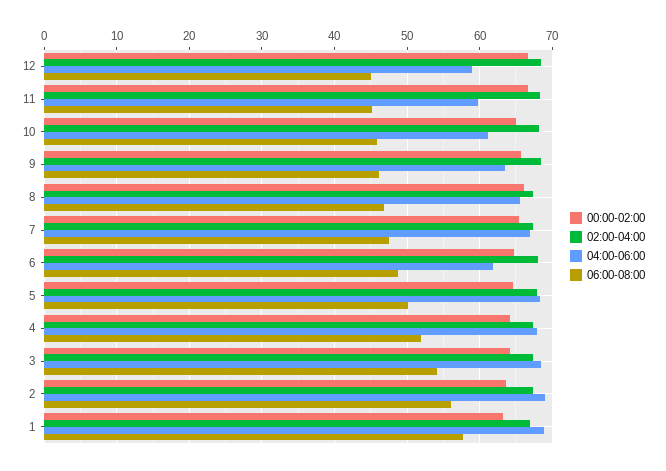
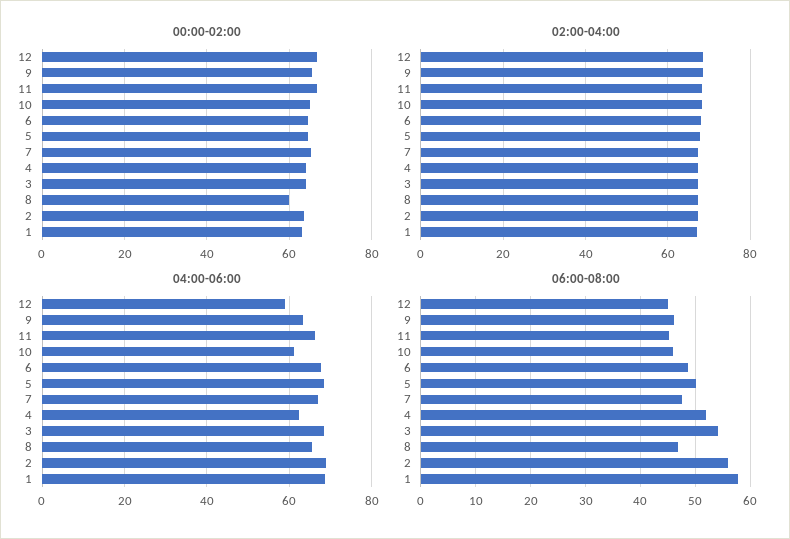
  {
    "00:00-02:00": {
      "12": 67,
      "11": 67,
      "10": 65,
      "9": 66,
-     "8": 66,
+     "8": 60,
      "7": 65,
      "6": 65,
      "5": 65,
      "4": 64,
      "3": 64,
      "2": 64,
      "1": 63
    },
    "02:00-04:00": {
      "12": 68,
      "11": 68,
      "10": 68,
      "9": 68,
      "8": 67,
      "7": 67,
      "6": 68,
      "5": 68,
      "4": 67,
      "3": 67,
      "2": 67,
      "1": 67
    },
    "04:00-06:00": {
      "12": 59,
-     "11": 60,
+     "11": 66,
      "10": 61,
      "9": 63,
      "8": 66,
      "7": 67,
-     "6": 62,
+     "6": 68,
      "5": 68,
-     "4": 68,
+     "4": 62,
      "3": 69,
      "2": 69,
      "1": 69
    },
    "06:00-08:00": {
      "12": 45,
      "11": 45,
      "10": 46,
      "9": 46,
      "8": 47,
      "7": 48,
      "6": 49,
      "5": 50,
      "4": 52,
      "3": 54,
      "2": 56,
      "1": 58
    }
  }

